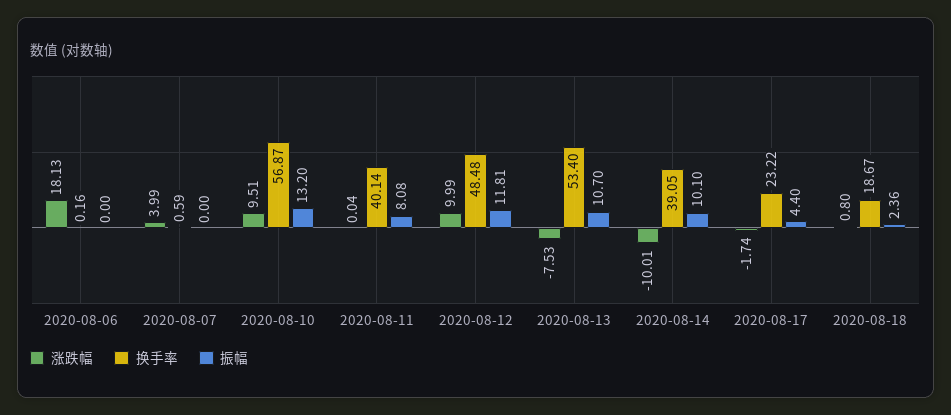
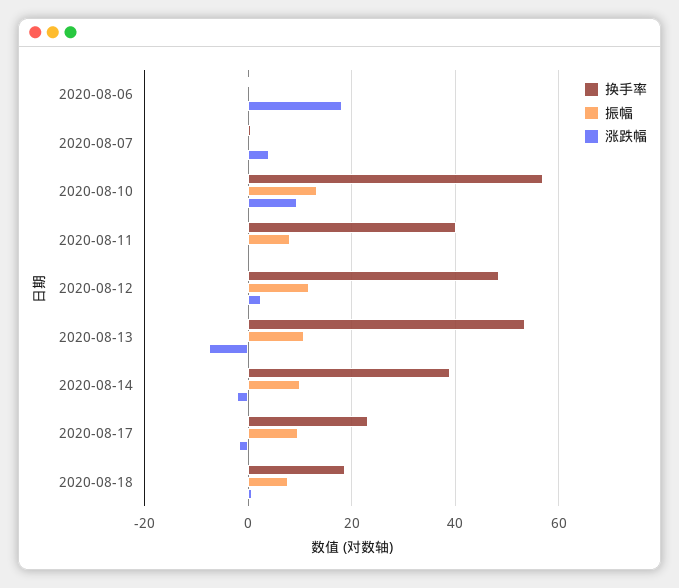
  {
    "涨跌幅": {
      "2020-08-06": 18.13,
      "2020-08-07": 3.99,
      "2020-08-10": 9.51,
      "2020-08-11": 0.04,
-     "2020-08-12": 9.99,
+     "2020-08-12": 2,
      "2020-08-13": -7.53,
-     "2020-08-14": -10.01,
+     "2020-08-14": -2,
      "2020-08-17": -1.74,
      "2020-08-18": 0.8
    },
    "换手率": {
      "2020-08-06": 0.16,
      "2020-08-07": 0.59,
      "2020-08-10": 56.87,
      "2020-08-11": 40.14,
      "2020-08-12": 48.48,
      "2020-08-13": 53.4,
      "2020-08-14": 39.05,
      "2020-08-17": 23.22,
      "2020-08-18": 18.67
    },
    "振幅": {
      "2020-08-06": 0,
      "2020-08-07": 0,
      "2020-08-10": 13.2,
      "2020-08-11": 8.08,
      "2020-08-12": 11.81,
      "2020-08-13": 10.7,
      "2020-08-14": 10.1,
-     "2020-08-17": 4.4,
+     "2020-08-17": 10,
-     "2020-08-18": 2.36
+     "2020-08-18": 8
    }
  }

